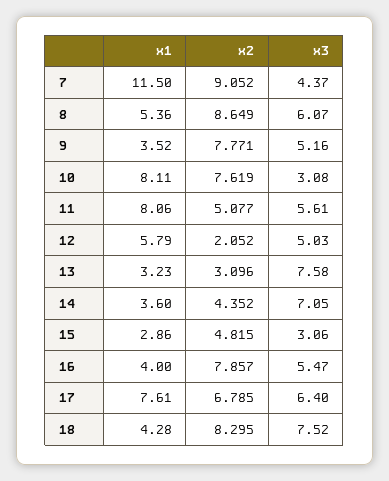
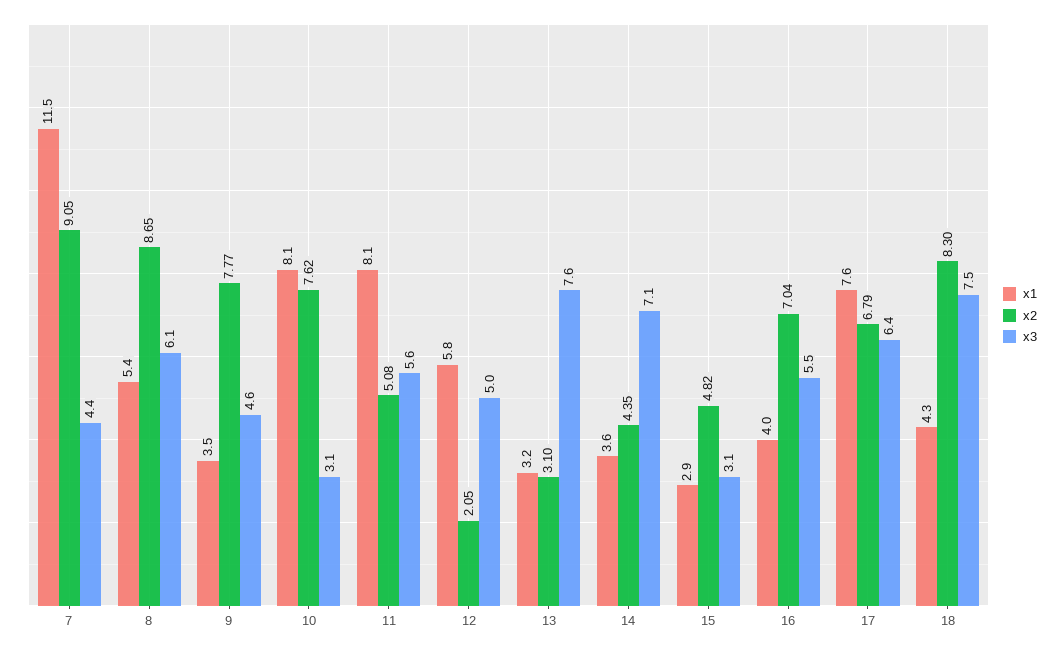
  {
    "x1": {
      "7": 11.5,
      "8": 5.36,
      "9": 3.52,
      "10": 8.11,
      "11": 8.06,
      "12": 5.79,
      "13": 3.23,
      "14": 3.6,
      "15": 2.86,
      "16": 4,
      "17": 7.61,
      "18": 4.28
    },
    "x2": {
      "7": 9.052,
      "8": 8.649,
      "9": 7.771,
      "10": 7.619,
      "11": 5.077,
      "12": 2.052,
      "13": 3.096,
      "14": 4.352,
      "15": 4.815,
-     "16": 7.857,
+     "16": 7.04,
      "17": 6.785,
      "18": 8.295
    },
    "x3": {
      "7": 4.37,
      "8": 6.07,
-     "9": 5.16,
+     "9": 4.6,
      "10": 3.08,
      "11": 5.61,
      "12": 5.03,
      "13": 7.58,
      "14": 7.05,
      "15": 3.06,
      "16": 5.47,
      "17": 6.4,
      "18": 7.52
    }
  }

